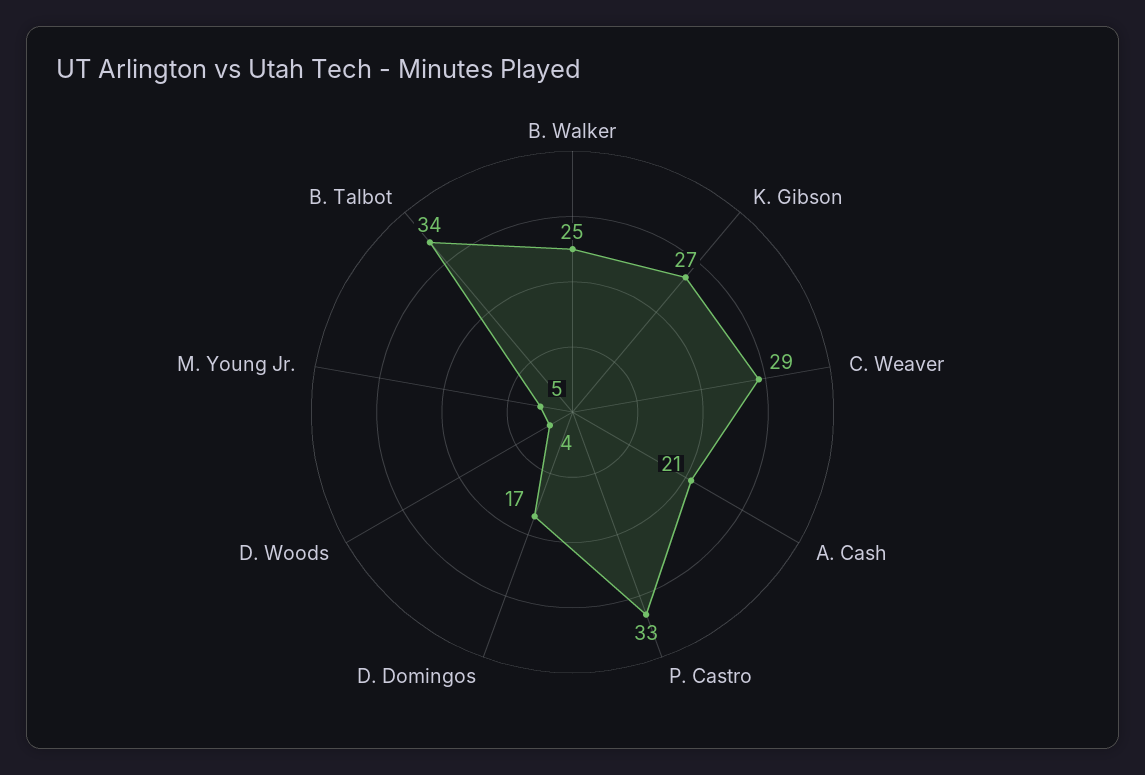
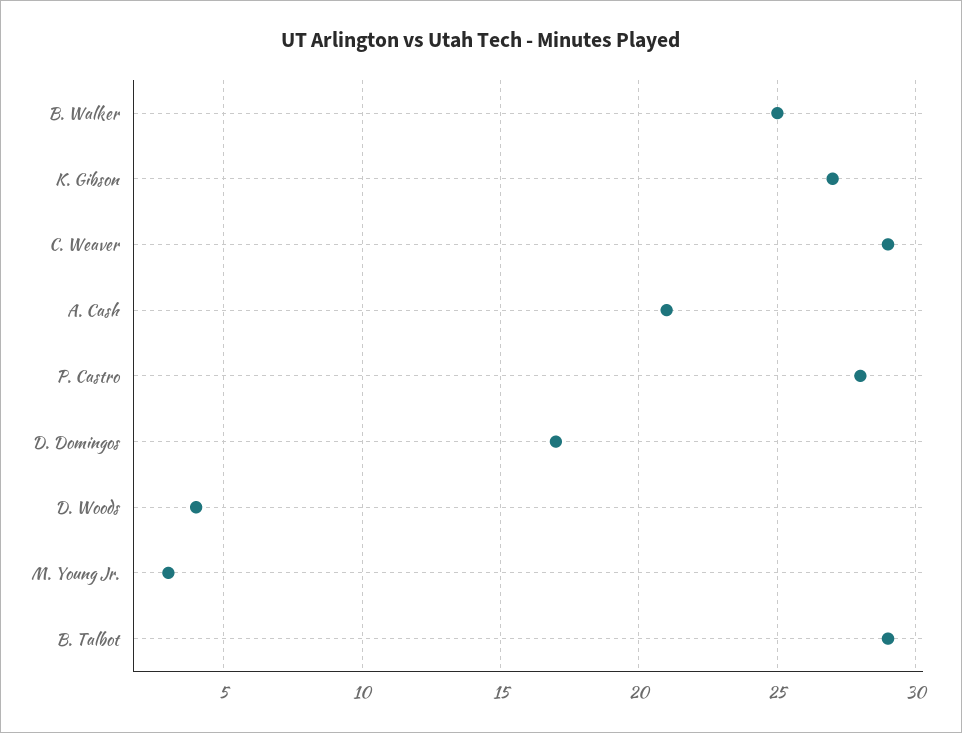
  {
    "B. Walker": 25,
    "K. Gibson": 27,
    "C. Weaver": 29,
    "A. Cash": 21,
-   "P. Castro": 33,
+   "P. Castro": 28,
    "D. Domingos": 17,
    "D. Woods": 4,
-   "M. Young Jr.": 5,
+   "M. Young Jr.": 3,
-   "B. Talbot": 34
+   "B. Talbot": 29
  }

